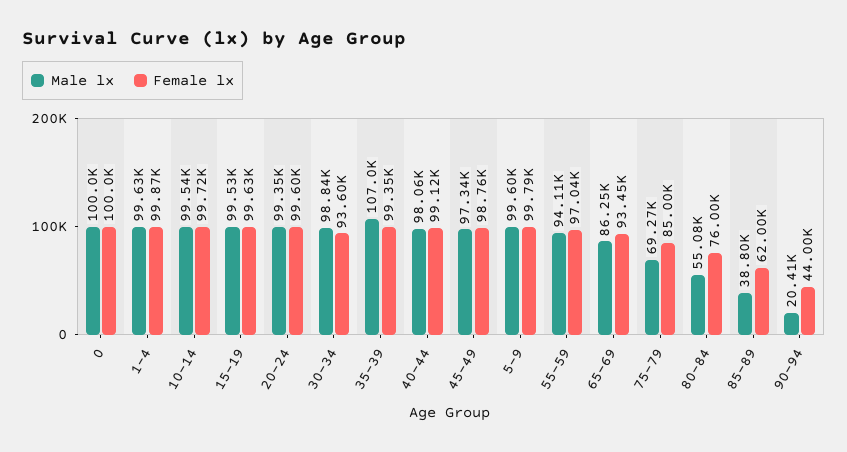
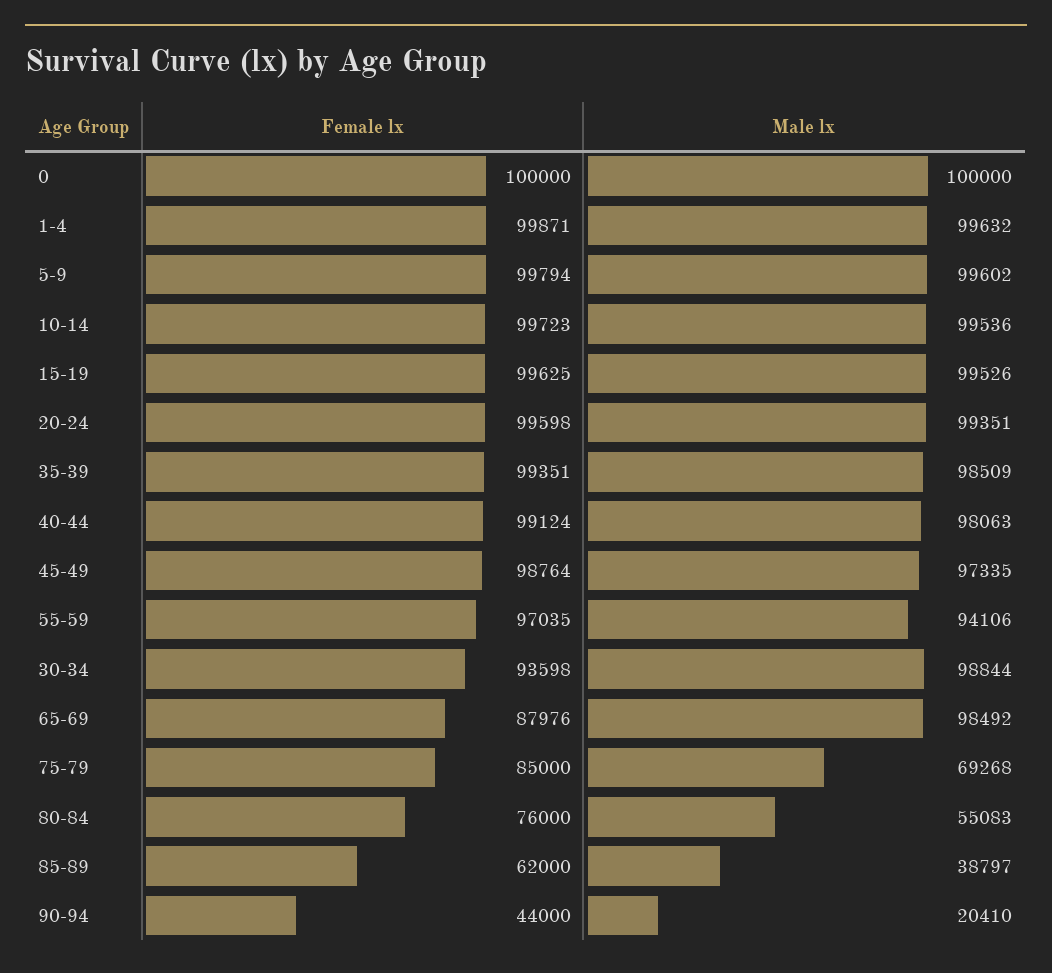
  {
    "Male lx": {
      "0": 100000,
      "1-4": 99632,
      "10-14": 99536,
      "15-19": 99526,
      "20-24": 99351,
      "30-34": 98844,
-     "35-39": 107000,
+     "35-39": 98509,
      "40-44": 98063,
      "45-49": 97335,
      "5-9": 99602,
      "55-59": 94106,
-     "65-69": 86250,
+     "65-69": 98492,
      "75-79": 69268,
      "80-84": 55083,
      "85-89": 38797,
      "90-94": 20410
    },
    "Female lx": {
      "0": 100000,
      "1-4": 99871,
      "10-14": 99723,
      "15-19": 99625,
      "20-24": 99598,
      "30-34": 93598,
      "35-39": 99351,
      "40-44": 99124,
      "45-49": 98764,
      "5-9": 99794,
      "55-59": 97035,
-     "65-69": 93450,
+     "65-69": 87976,
      "75-79": 85000,
      "80-84": 76000,
      "85-89": 62000,
      "90-94": 44000
    }
  }

